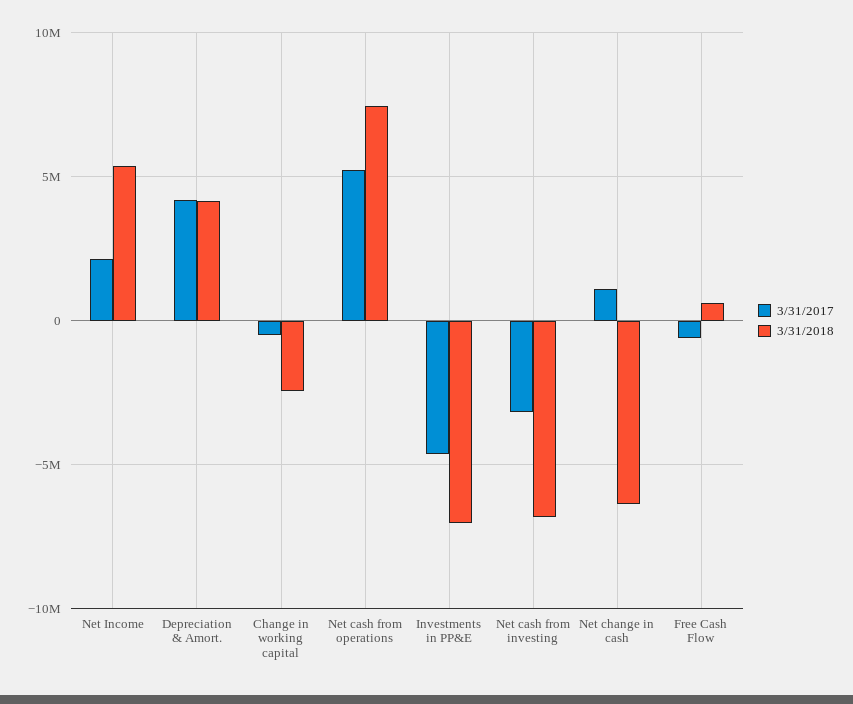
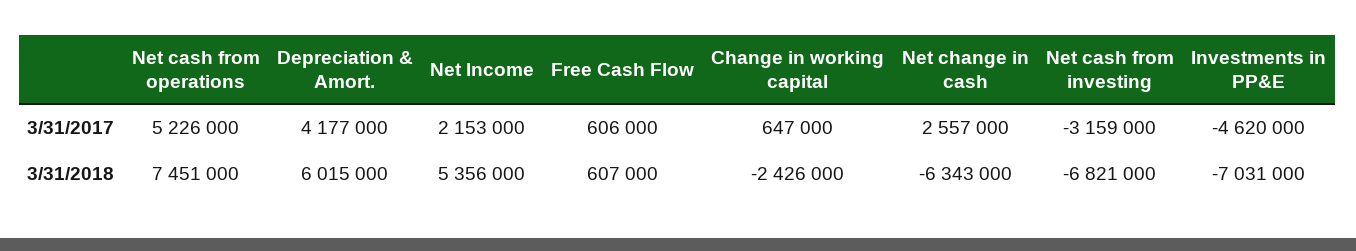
  {
    "3/31/2017": {
      "Net Income": 2153000,
      "Depreciation & Amort.": 4177000,
-     "Change in working capital": -500000,
+     "Change in working capital": 647000,
      "Net cash from operations": 5226000,
      "Investments in PP&E": -4620000,
      "Net cash from investing": -3159000,
-     "Net change in cash": 1000000,
+     "Net change in cash": 2557000,
-     "Free Cash Flow": -500000
+     "Free Cash Flow": 606000
    },
    "3/31/2018": {
      "Net Income": 5356000,
-     "Depreciation & Amort.": 4000000,
+     "Depreciation & Amort.": 6015000,
      "Change in working capital": -2426000,
      "Net cash from operations": 7451000,
      "Investments in PP&E": -7031000,
      "Net cash from investing": -6821000,
      "Net change in cash": -6343000,
      "Free Cash Flow": 607000
    }
  }

